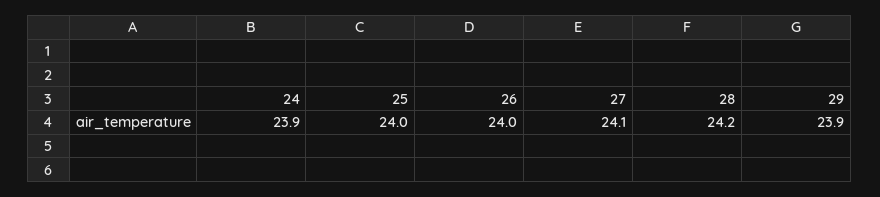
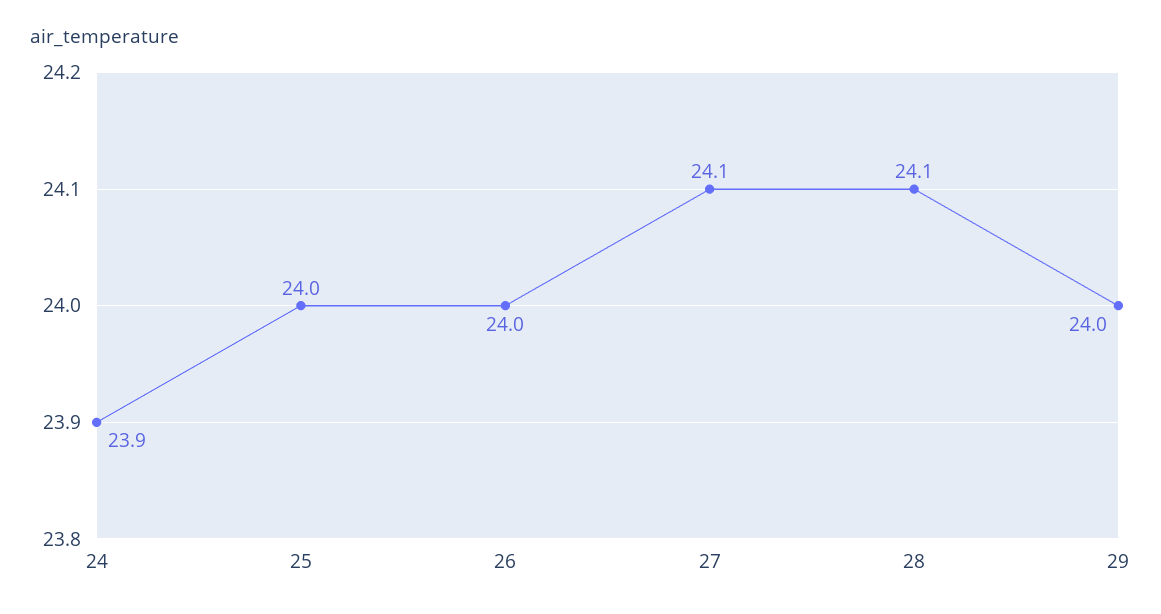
  {
    "24": 23.9,
    "25": 24,
    "26": 24,
    "27": 24.1,
-   "28": 24.2,
+   "28": 24.1,
-   "29": 23.9
+   "29": 24
  }

